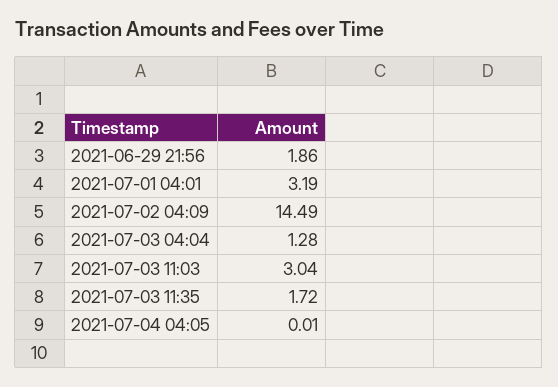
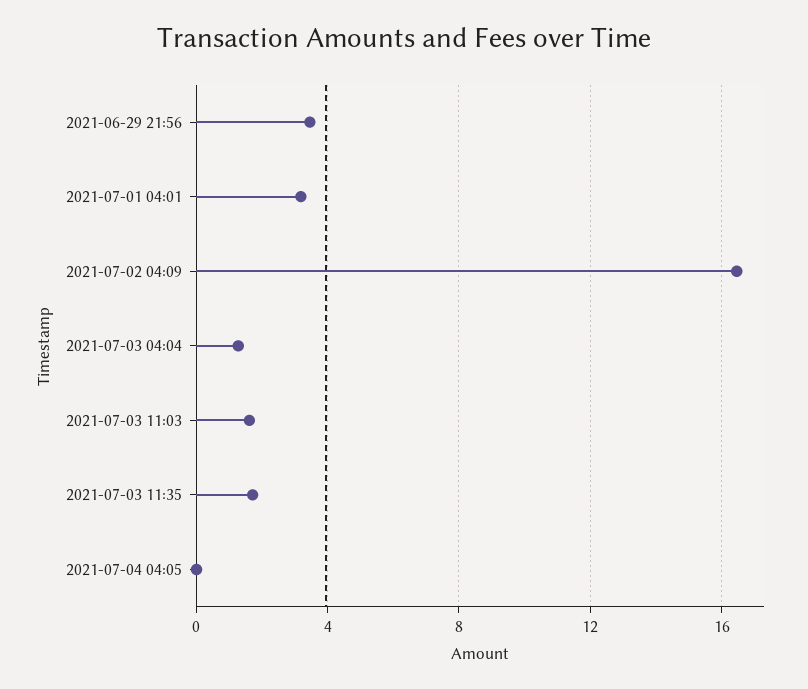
  {
-   "2021-06-29 21:56": 1.86,
+   "2021-06-29 21:56": 3.5,
    "2021-07-01 04:01": 3.19,
-   "2021-07-02 04:09": 14.49,
+   "2021-07-02 04:09": 16.5,
    "2021-07-03 04:04": 1.28,
-   "2021-07-03 11:03": 3.04,
+   "2021-07-03 11:03": 1.5,
    "2021-07-03 11:35": 1.72,
    "2021-07-04 04:05": 0.01
  }

